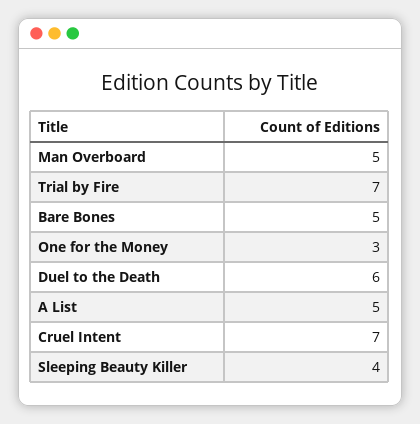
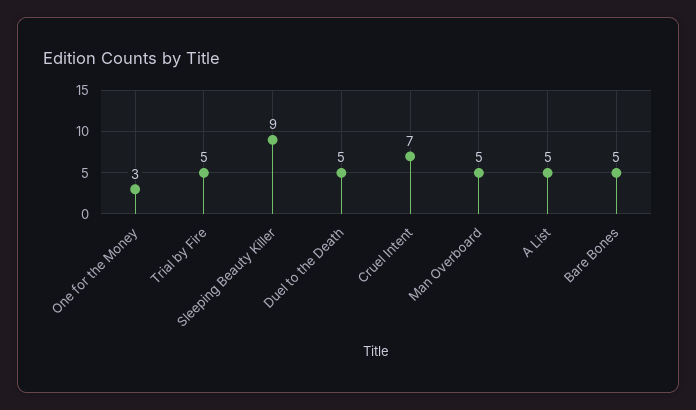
  {
    "Man Overboard": 5,
-   "Trial by Fire": 7,
+   "Trial by Fire": 5,
    "Bare Bones": 5,
    "One for the Money": 3,
-   "Duel to the Death": 6,
+   "Duel to the Death": 5,
    "A List": 5,
    "Cruel Intent": 7,
-   "Sleeping Beauty Killer": 4
+   "Sleeping Beauty Killer": 9
  }

